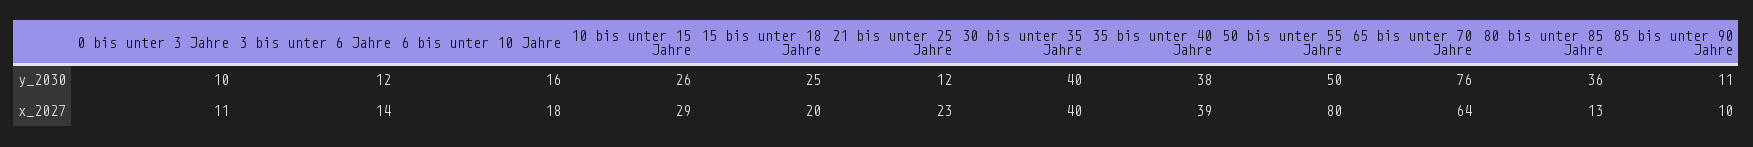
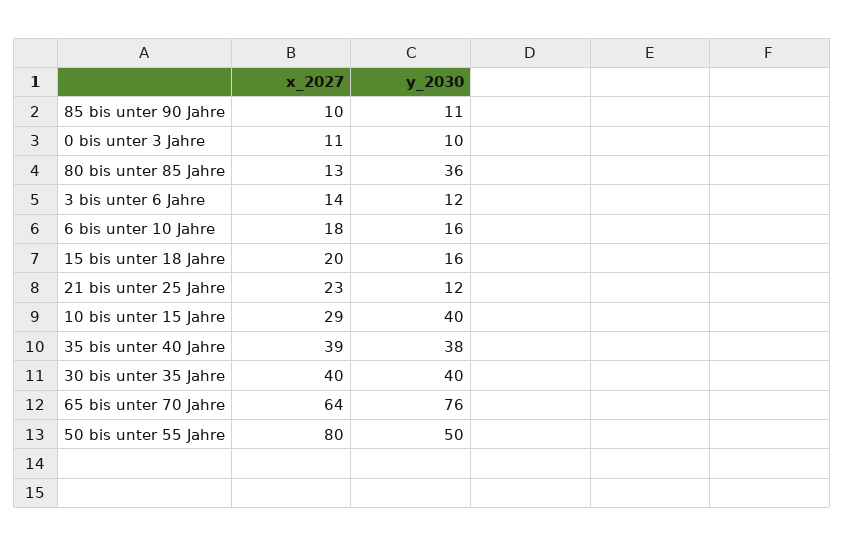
  {
    "0 bis unter 3 Jahre": {
      "y_2030": 10,
      "x_2027": 11
    },
    "3 bis unter 6 Jahre": {
      "y_2030": 12,
      "x_2027": 14
    },
    "6 bis unter 10 Jahre": {
      "y_2030": 16,
      "x_2027": 18
    },
    "10 bis unter 15 Jahre": {
-     "y_2030": 26,
+     "y_2030": 40,
      "x_2027": 29
    },
    "15 bis unter 18 Jahre": {
-     "y_2030": 25,
+     "y_2030": 16,
      "x_2027": 20
    },
    "21 bis unter 25 Jahre": {
      "y_2030": 12,
      "x_2027": 23
    },
    "30 bis unter 35 Jahre": {
      "y_2030": 40,
      "x_2027": 40
    },
    "35 bis unter 40 Jahre": {
      "y_2030": 38,
      "x_2027": 39
    },
    "50 bis unter 55 Jahre": {
      "y_2030": 50,
      "x_2027": 80
    },
    "65 bis unter 70 Jahre": {
      "y_2030": 76,
      "x_2027": 64
    },
    "80 bis unter 85 Jahre": {
      "y_2030": 36,
      "x_2027": 13
    },
    "85 bis unter 90 Jahre": {
      "y_2030": 11,
      "x_2027": 10
    }
  }

